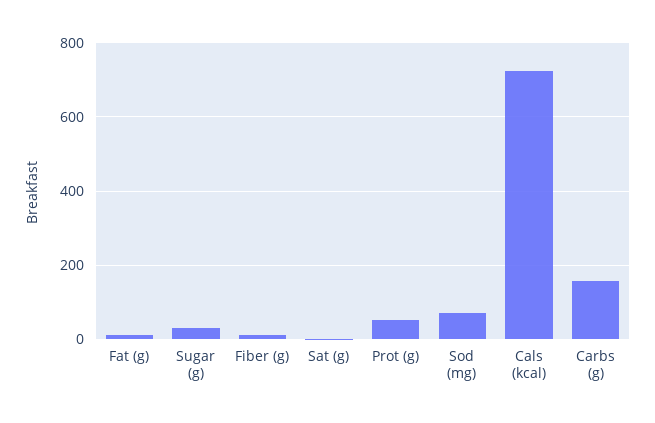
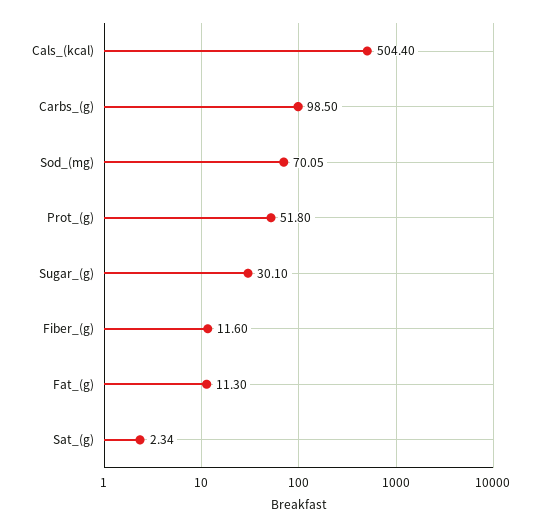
  {
    "Fat (g)": 11.3,
    "Sugar (g)": 30.1,
    "Fiber (g)": 11.6,
    "Sat (g)": 2.34,
    "Prot (g)": 51.8,
    "Sod (mg)": 70.05,
-   "Cals (kcal)": 720,
+   "Cals (kcal)": 504.4,
-   "Carbs (g)": 160
+   "Carbs (g)": 98.5
  }

